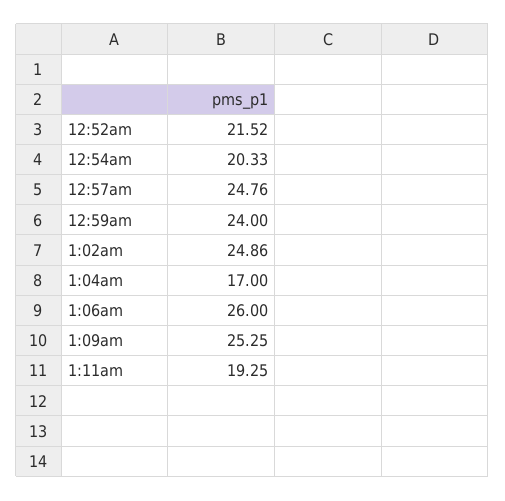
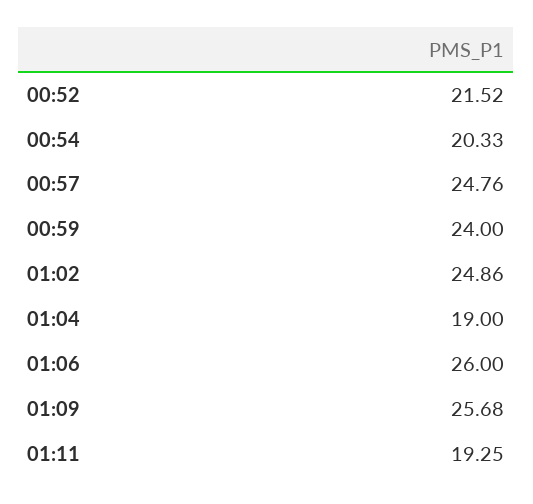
  {
    "12:52am": 21.52,
    "12:54am": 20.33,
    "12:57am": 24.76,
    "12:59am": 24,
    "1:02am": 24.86,
-   "1:04am": 17,
+   "1:04am": 19,
    "1:06am": 26,
-   "1:09am": 25.25,
+   "1:09am": 25.68,
    "1:11am": 19.25
  }

